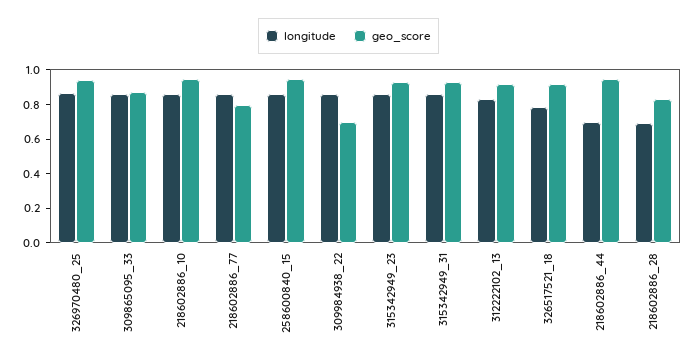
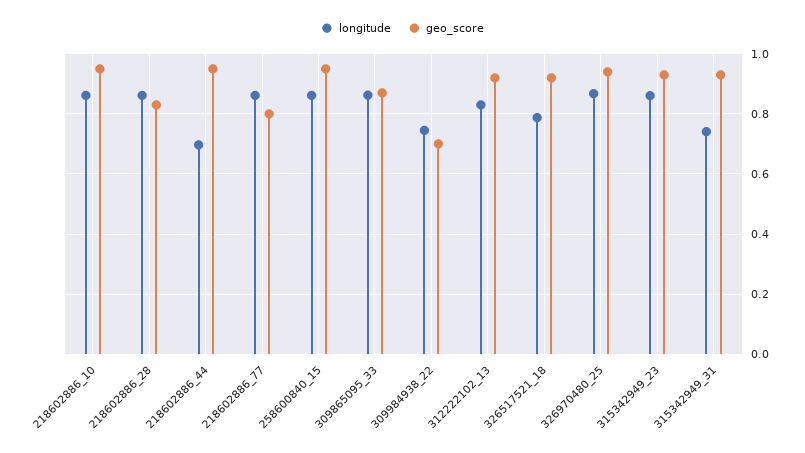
  {
    "longitude": {
      "326970480_25": 0.86,
      "309865095_33": 0.86,
      "218602886_10": 0.86,
      "218602886_77": 0.86,
      "258600840_15": 0.86,
-     "309984938_22": 0.85,
+     "309984938_22": 0.74,
      "315342949_23": 0.86,
-     "315342949_31": 0.85,
+     "315342949_31": 0.74,
      "312222102_13": 0.84,
      "326517521_18": 0.78,
      "218602886_44": 0.7,
-     "218602886_28": 0.7
+     "218602886_28": 0.86
    },
    "geo_score": {
      "326970480_25": 0.94,
      "309865095_33": 0.88,
      "218602886_10": 0.96,
      "218602886_77": 0.8,
      "258600840_15": 0.96,
      "309984938_22": 0.7,
      "315342949_23": 0.94,
      "315342949_31": 0.94,
      "312222102_13": 0.92,
      "326517521_18": 0.92,
      "218602886_44": 0.96,
      "218602886_28": 0.84
    }
  }

